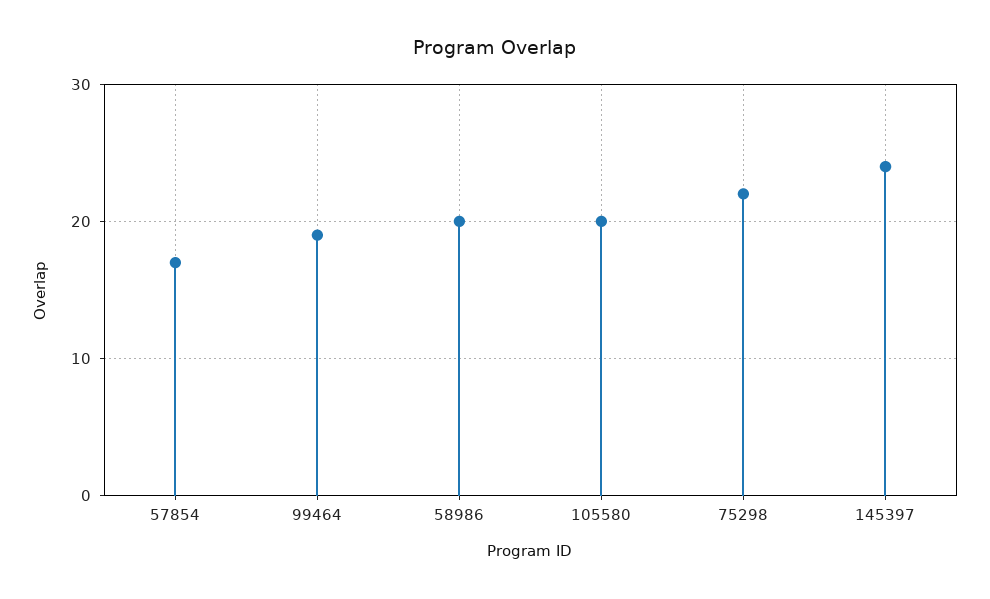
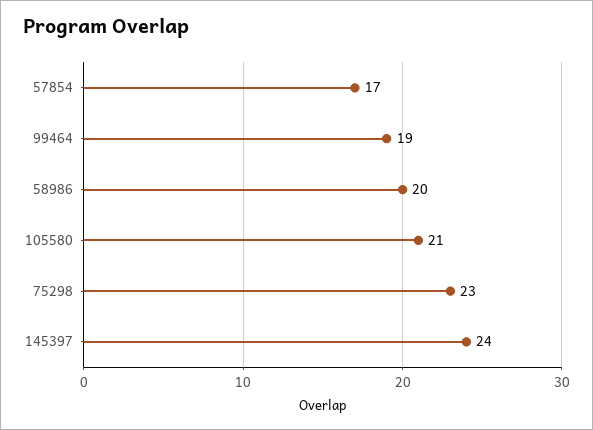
  {
    "57854": 17,
    "99464": 19,
    "58986": 20,
-   "105580": 20,
+   "105580": 21,
-   "75298": 22,
+   "75298": 23,
    "145397": 24
  }

